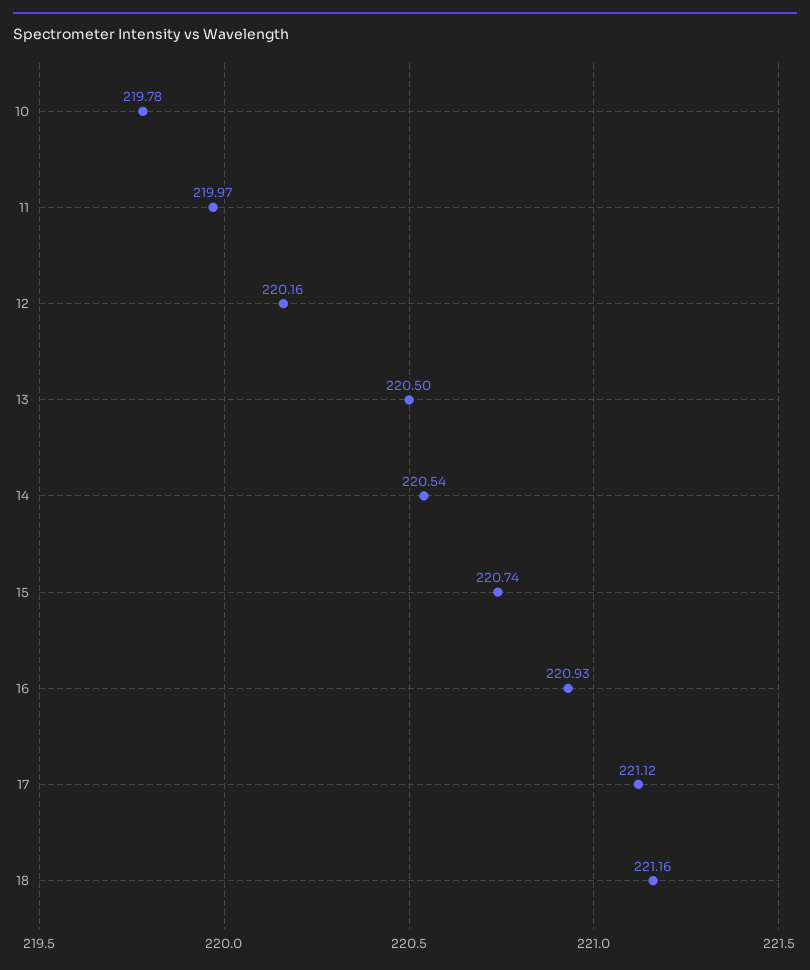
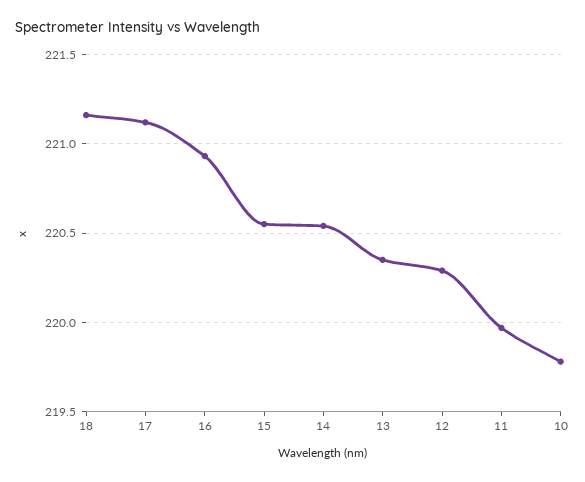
  {
    "10": 219.78,
    "11": 219.97,
-   "12": 220.16,
+   "12": 220.3,
-   "13": 220.5,
+   "13": 220.35,
    "14": 220.54,
-   "15": 220.74,
+   "15": 220.55,
    "16": 220.93,
    "17": 221.12,
    "18": 221.16
  }

